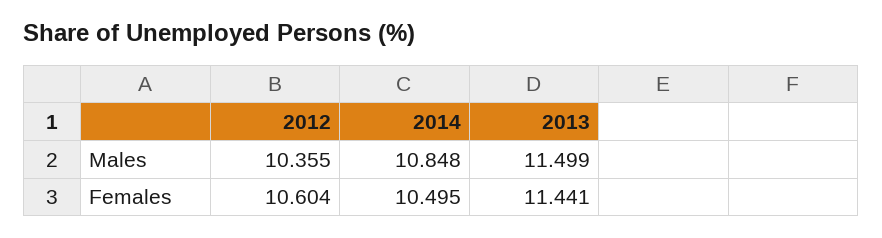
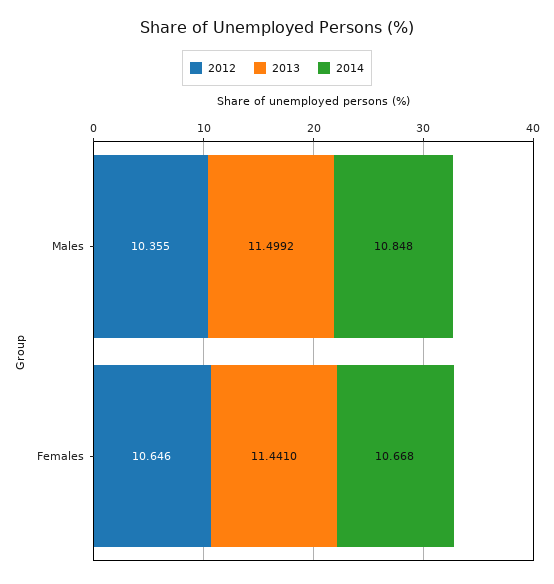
  {
    "2012": {
      "Males": 10.355,
-     "Females": 10.604
+     "Females": 10.646
    },
    "2014": {
      "Males": 10.848,
-     "Females": 10.495
+     "Females": 10.668
    },
    "2013": {
-     "Males": 11.499,
+     "Males": 11.4992,
      "Females": 11.441
    }
  }

